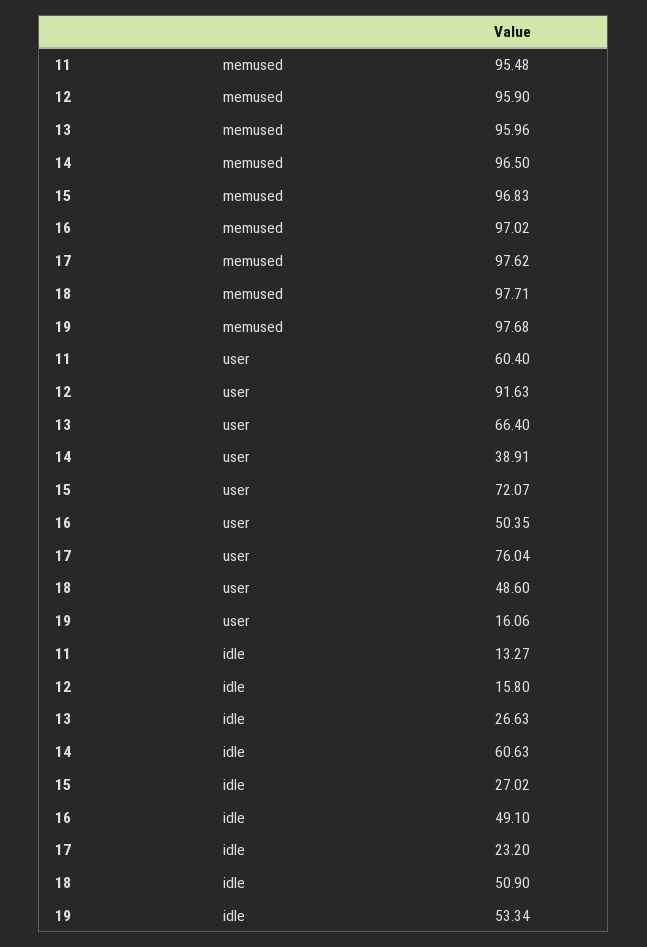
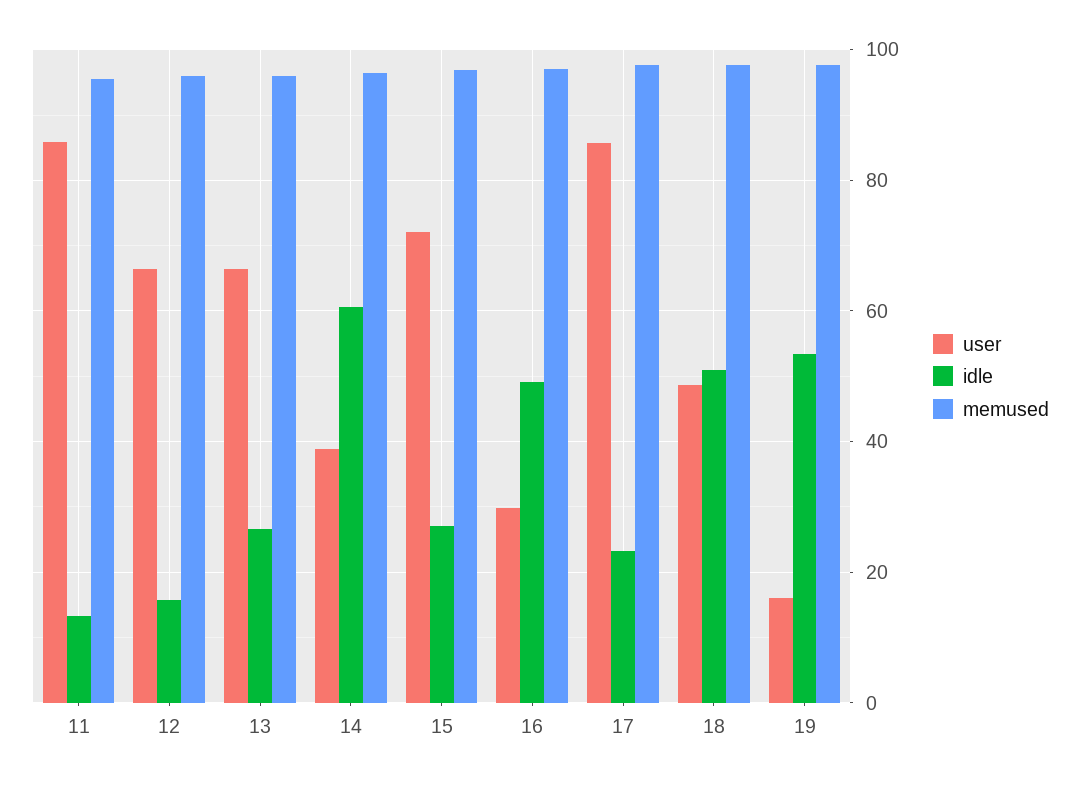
  {
    "memused": {
      "11": 95.48,
      "12": 95.9,
      "13": 95.96,
      "14": 96.5,
      "15": 96.83,
      "16": 97.02,
      "17": 97.62,
      "18": 97.71,
      "19": 97.68
    },
    "user": {
-     "11": 60.4,
+     "11": 86,
-     "12": 91.63,
+     "12": 66,
      "13": 66.4,
      "14": 38.91,
      "15": 72.07,
-     "16": 50.35,
+     "16": 30,
-     "17": 76.04,
+     "17": 86,
      "18": 48.6,
      "19": 16.06
    },
    "idle": {
      "11": 13.27,
      "12": 15.8,
      "13": 26.63,
      "14": 60.63,
      "15": 27.02,
      "16": 49.1,
      "17": 23.2,
      "18": 50.9,
      "19": 53.34
    }
  }

